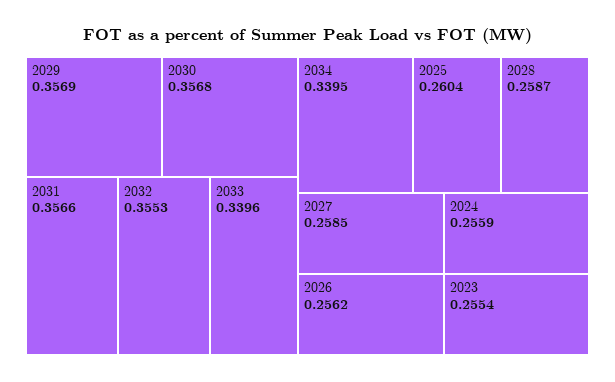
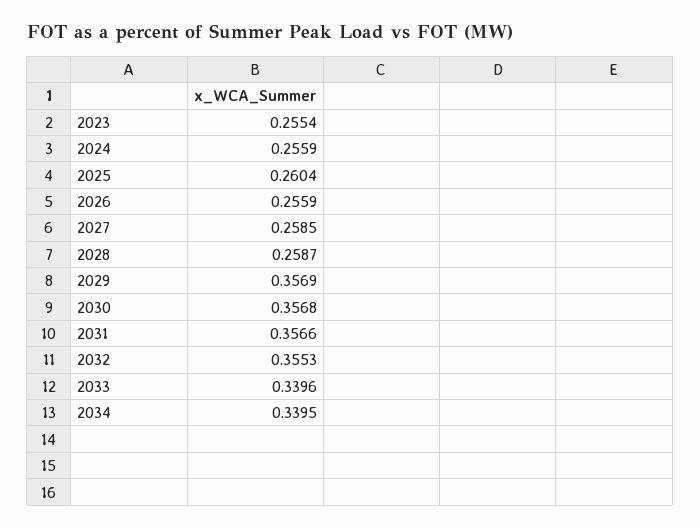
  {
    "2029": 0.3569,
    "2030": 0.3568,
    "2031": 0.3566,
    "2032": 0.3553,
    "2033": 0.3396,
    "2034": 0.3395,
    "2025": 0.2604,
    "2028": 0.2587,
    "2027": 0.2585,
-   "2026": 0.2562,
+   "2026": 0.2559,
    "2024": 0.2559,
    "2023": 0.2554
  }

